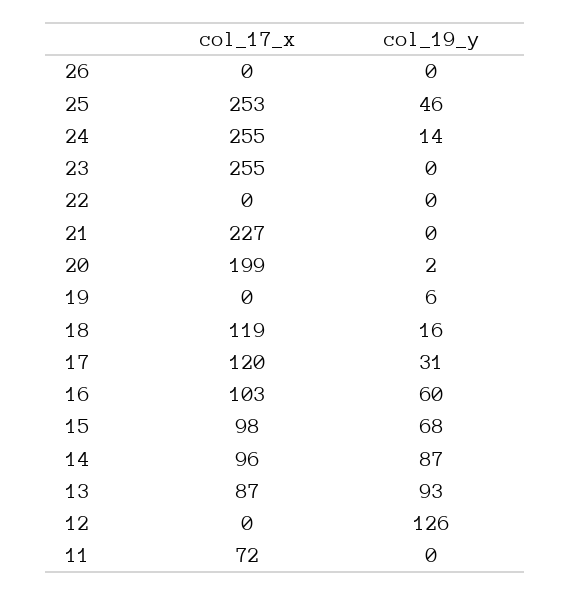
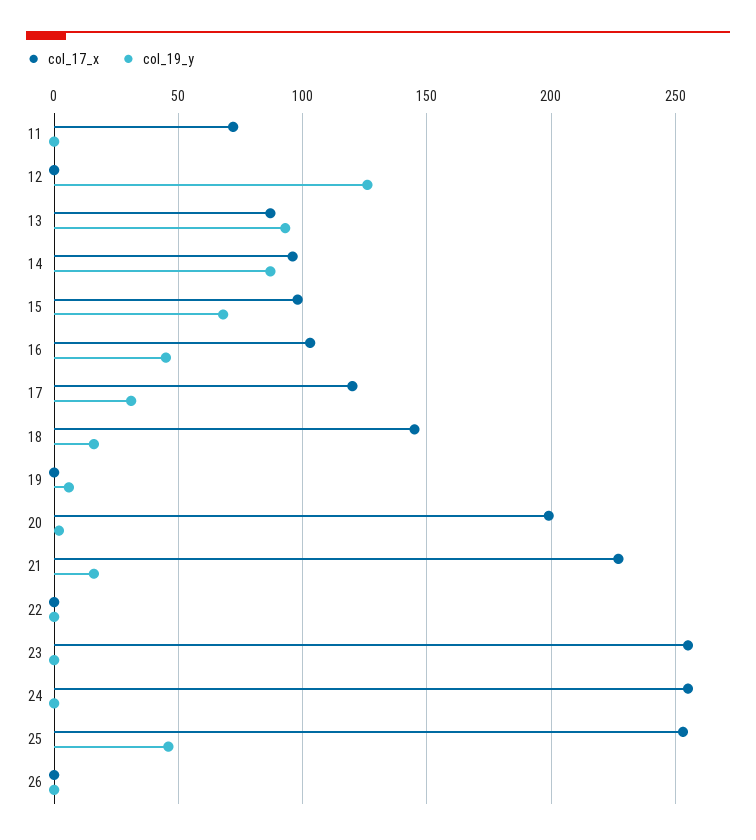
  {
    "col_17_x": {
      "26": 0,
      "25": 253,
      "24": 255,
      "23": 255,
      "22": 0,
      "21": 227,
      "20": 199,
      "19": 0,
-     "18": 119,
+     "18": 145,
      "17": 120,
      "16": 103,
      "15": 98,
      "14": 96,
      "13": 87,
      "12": 0,
      "11": 72
    },
    "col_19_y": {
      "26": 0,
      "25": 46,
-     "24": 14,
+     "24": 0,
      "23": 0,
      "22": 0,
-     "21": 0,
+     "21": 15,
      "20": 2,
      "19": 6,
      "18": 16,
      "17": 31,
-     "16": 60,
+     "16": 45,
      "15": 68,
      "14": 87,
      "13": 93,
      "12": 126,
      "11": 0
    }
  }

